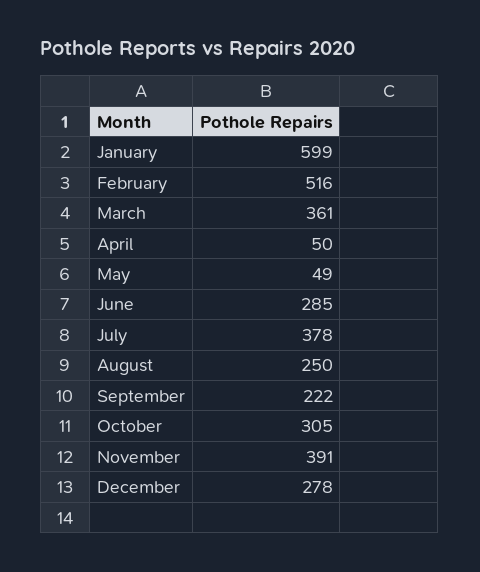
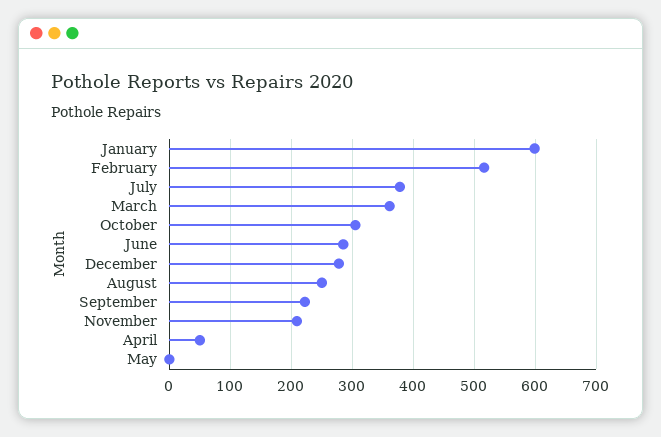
  {
    "January": 599,
    "February": 516,
    "March": 361,
    "April": 50,
-   "May": 49,
+   "May": 0,
    "June": 285,
    "July": 378,
    "August": 250,
    "September": 222,
    "October": 305,
-   "November": 391,
+   "November": 210,
    "December": 278
  }

